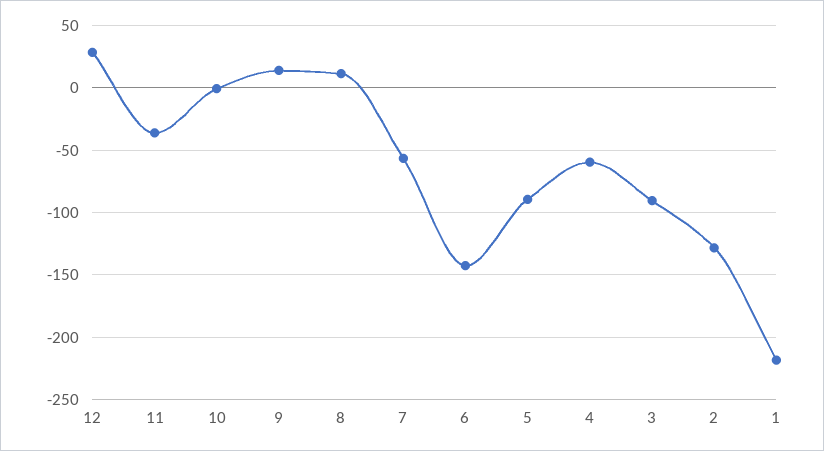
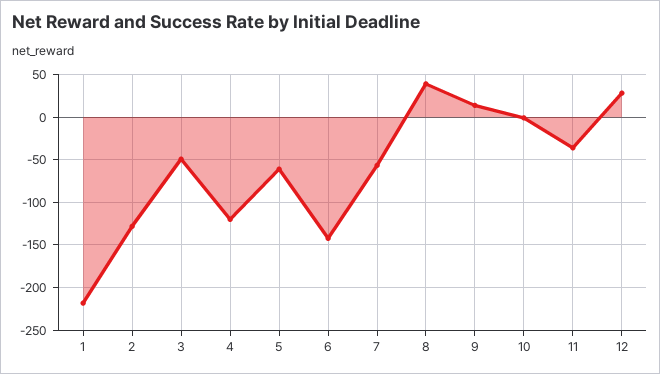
  {
    "12": 30,
    "11": -35,
    "10": 0,
    "9": 15,
-   "8": 10,
+   "8": 40,
    "7": -55,
    "6": -140,
-   "5": -90,
+   "5": -60,
-   "4": -60,
+   "4": -120,
-   "3": -90,
+   "3": -50,
    "2": -130,
    "1": -220
  }

